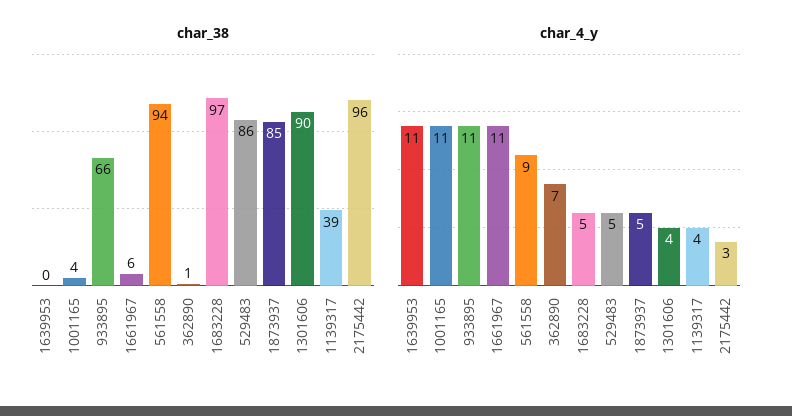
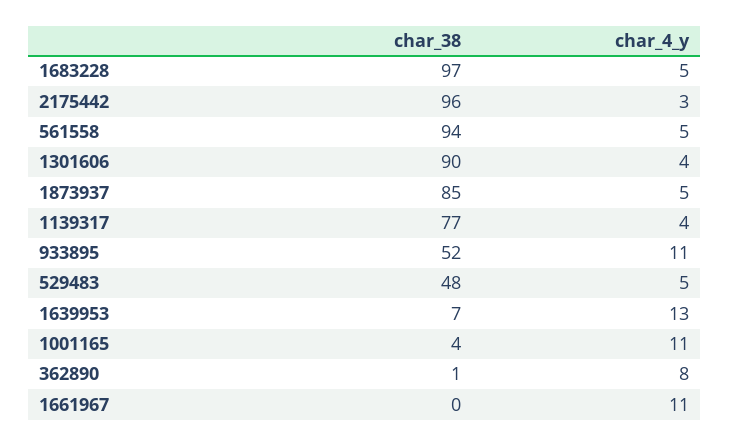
  {
    "char_38": {
-     "1639953": 0,
+     "1639953": 7,
      "1001165": 4,
-     "933895": 66,
+     "933895": 52,
-     "1661967": 6,
+     "1661967": 0,
      "561558": 94,
      "362890": 1,
      "1683228": 97,
-     "529483": 86,
+     "529483": 48,
      "1873937": 85,
      "1301606": 90,
-     "1139317": 39,
+     "1139317": 77,
      "2175442": 96
    },
    "char_4_y": {
-     "1639953": 11,
+     "1639953": 13,
      "1001165": 11,
      "933895": 11,
      "1661967": 11,
-     "561558": 9,
+     "561558": 5,
-     "362890": 7,
+     "362890": 8,
      "1683228": 5,
      "529483": 5,
      "1873937": 5,
      "1301606": 4,
      "1139317": 4,
      "2175442": 3
    }
  }

